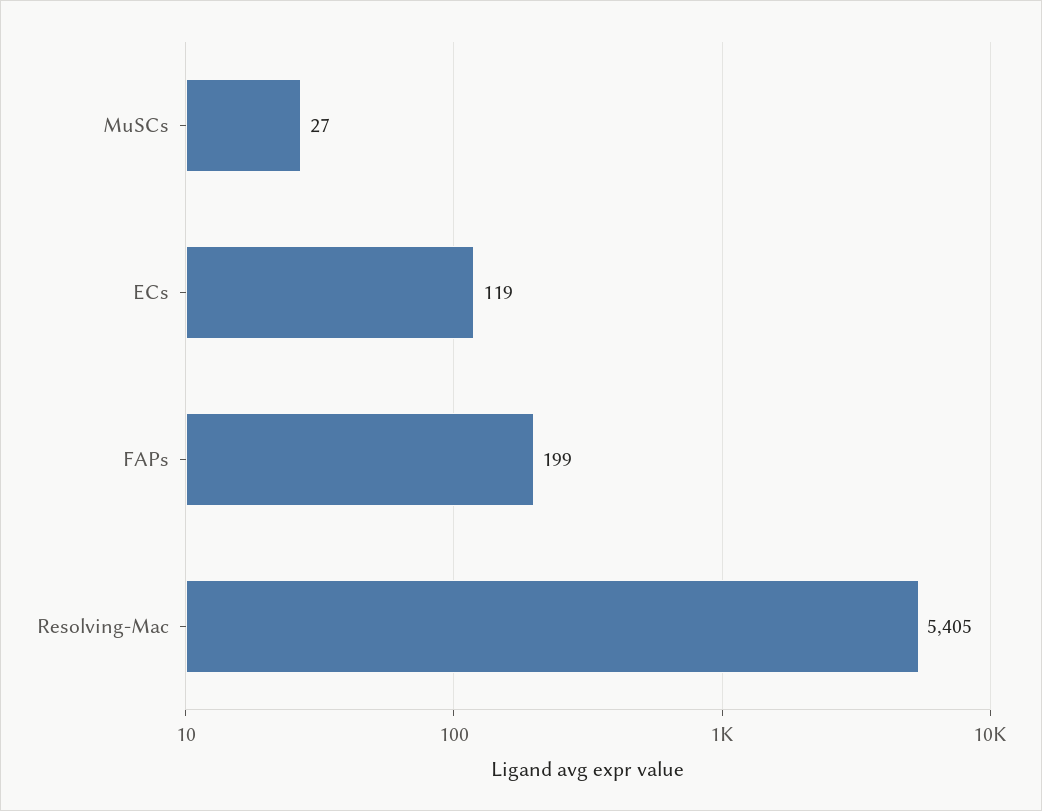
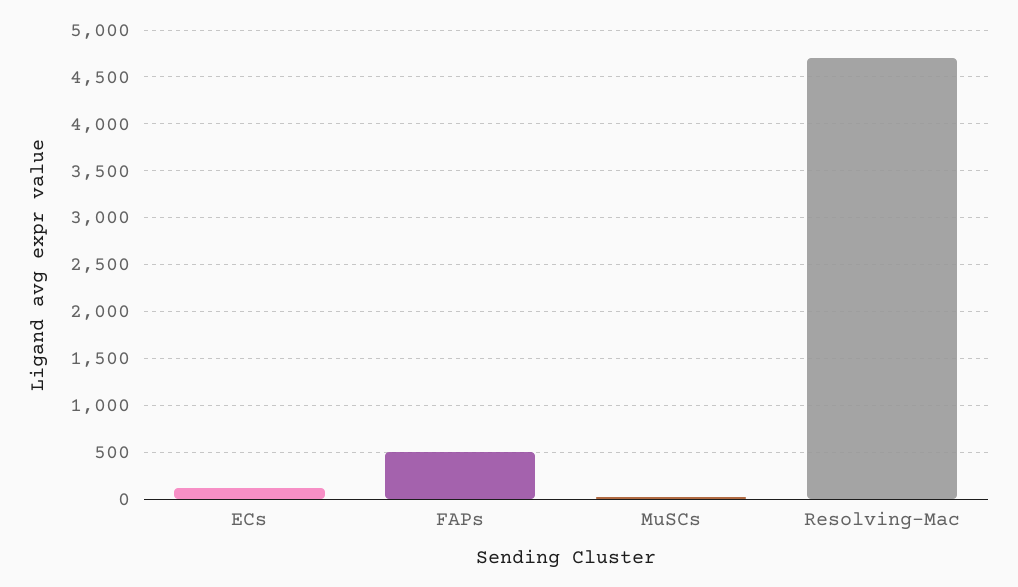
  {
    "MuSCs": 27,
    "ECs": 119,
-   "FAPs": 199,
+   "FAPs": 500,
-   "Resolving-Mac": 5405
+   "Resolving-Mac": 4700
  }

